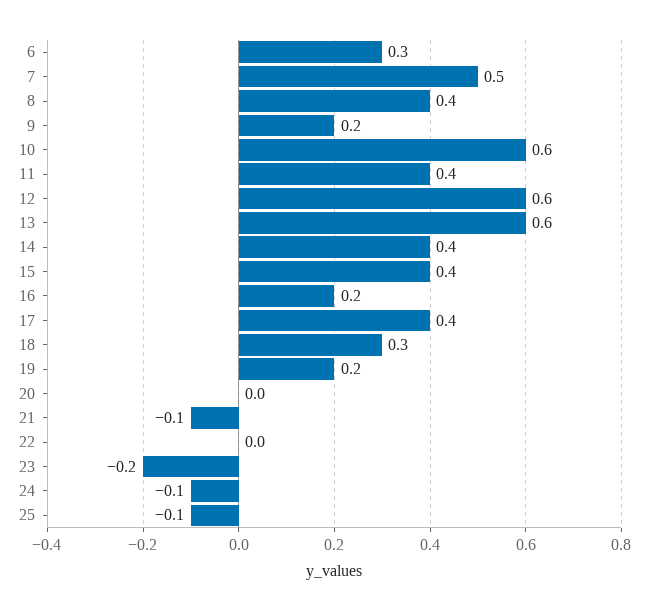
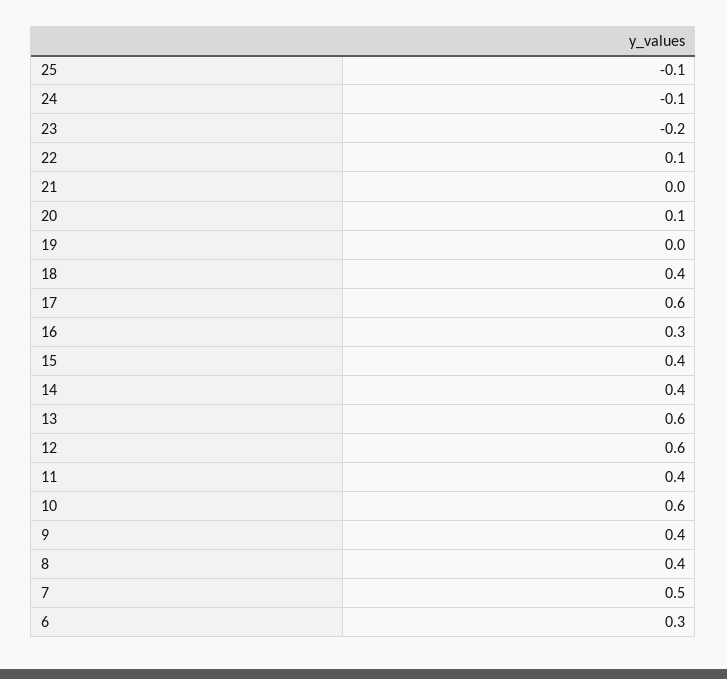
  {
    "6": 0.3,
    "7": 0.5,
    "8": 0.4,
-   "9": 0.2,
+   "9": 0.4,
    "10": 0.6,
    "11": 0.4,
    "12": 0.6,
    "13": 0.6,
    "14": 0.4,
    "15": 0.4,
-   "16": 0.2,
+   "16": 0.3,
-   "17": 0.4,
+   "17": 0.6,
-   "18": 0.3,
+   "18": 0.4,
-   "19": 0.2,
+   "19": 0,
-   "20": 0,
+   "20": 0.1,
-   "21": -0.1,
+   "21": 0,
-   "22": 0,
+   "22": 0.1,
    "23": -0.2,
    "24": -0.1,
    "25": -0.1
  }

